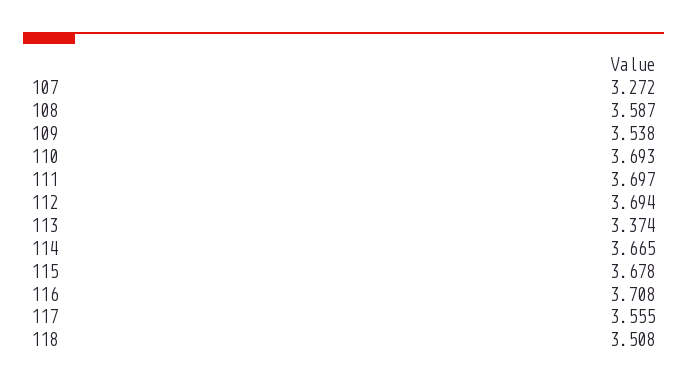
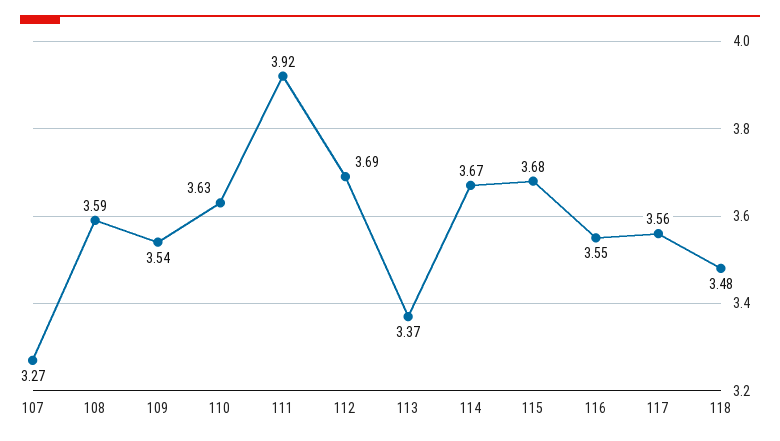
  {
    "107": 3.272,
    "108": 3.587,
    "109": 3.538,
-   "110": 3.693,
+   "110": 3.63,
-   "111": 3.697,
+   "111": 3.92,
    "112": 3.694,
    "113": 3.374,
    "114": 3.665,
    "115": 3.678,
-   "116": 3.708,
+   "116": 3.55,
    "117": 3.555,
-   "118": 3.508
+   "118": 3.48
  }

